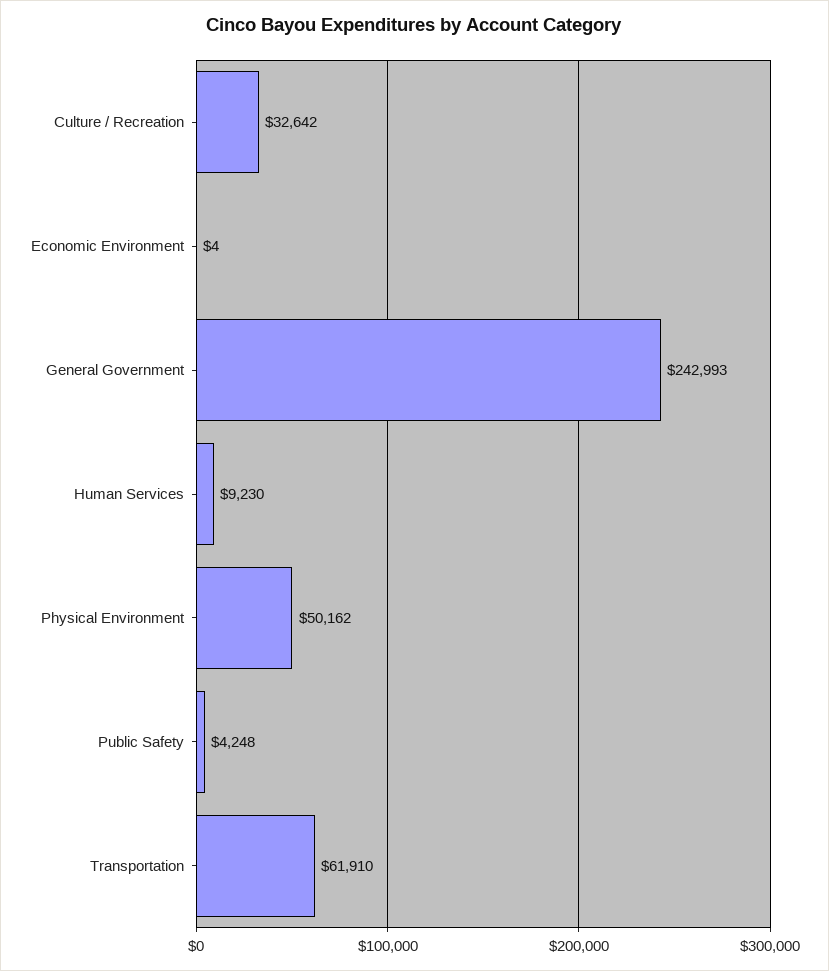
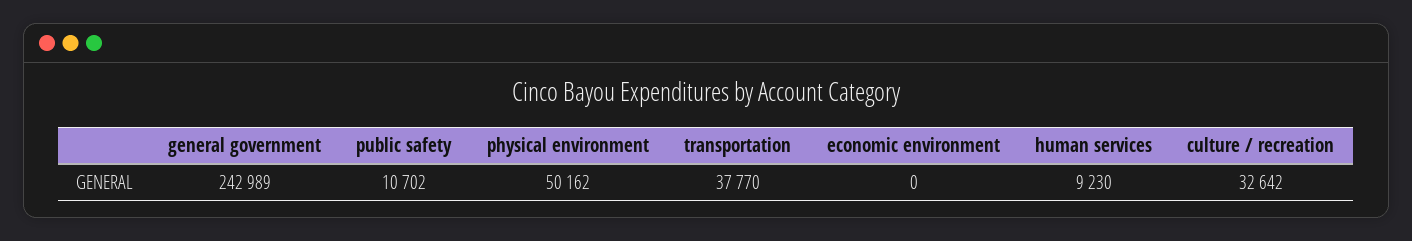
  {
    "Culture / Recreation": 32642,
-   "Economic Environment": 4,
+   "Economic Environment": 0,
-   "General Government": 242993,
+   "General Government": 242989,
    "Human Services": 9230,
    "Physical Environment": 50162,
-   "Public Safety": 4248,
+   "Public Safety": 10702,
-   "Transportation": 61910
+   "Transportation": 37770
  }

